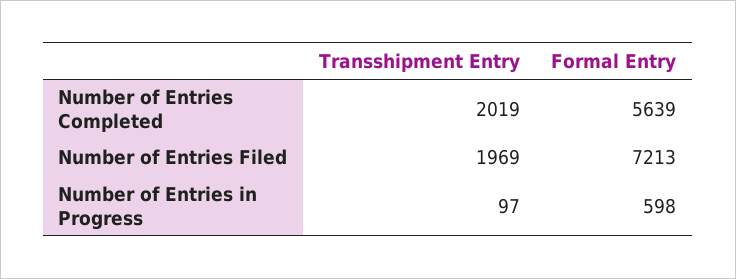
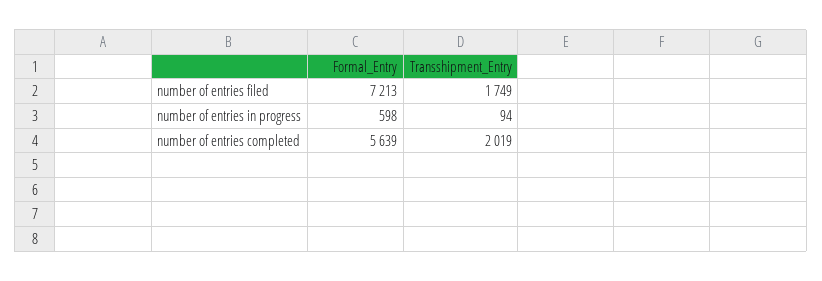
  {
    "Transshipment Entry": {
      "Number of Entries Completed": 2019,
-     "Number of Entries Filed": 1969,
+     "Number of Entries Filed": 1749,
-     "Number of Entries in Progress": 97
+     "Number of Entries in Progress": 94
    },
    "Formal Entry": {
      "Number of Entries Completed": 5639,
      "Number of Entries Filed": 7213,
      "Number of Entries in Progress": 598
    }
  }

